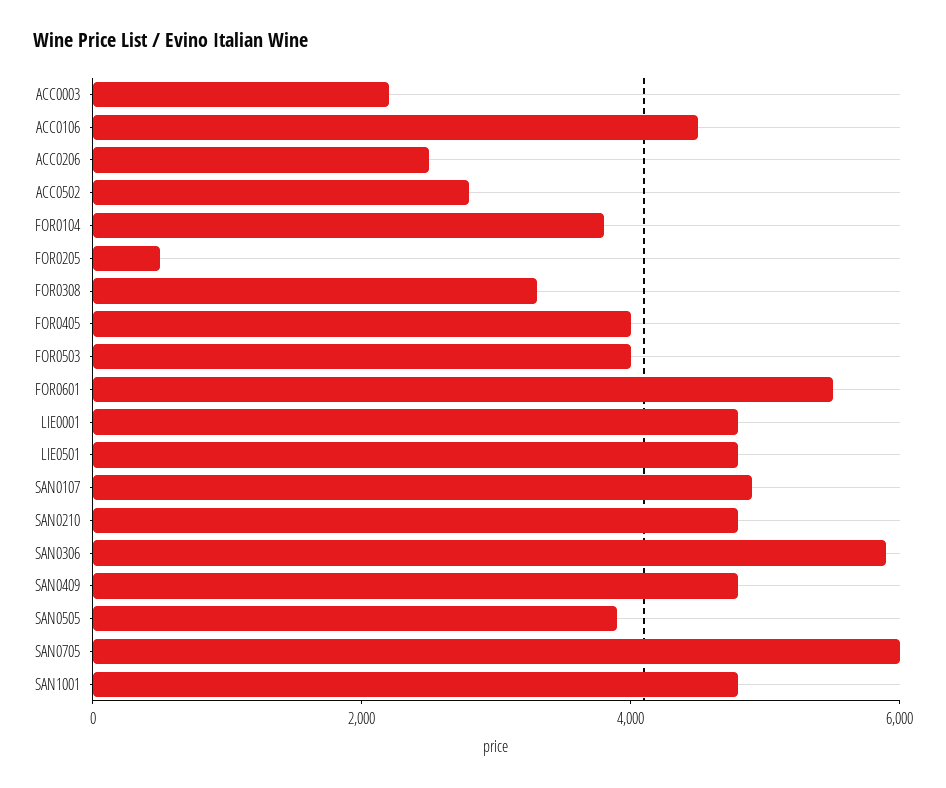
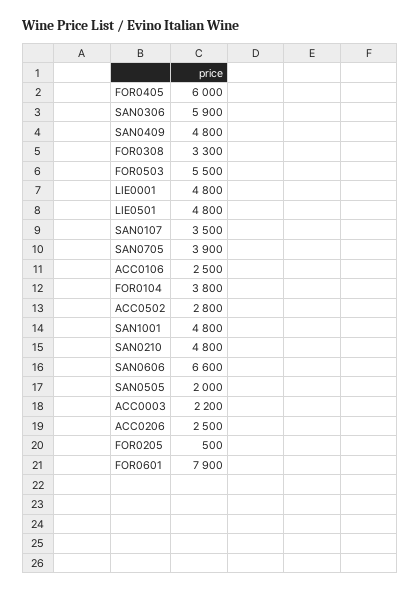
  {
    "ACC0003": 2200,
-   "ACC0106": 4500,
+   "ACC0106": 2500,
    "ACC0206": 2500,
    "ACC0502": 2800,
    "FOR0104": 3800,
    "FOR0205": 500,
    "FOR0308": 3300,
-   "FOR0405": 4000,
+   "FOR0405": 6000,
-   "FOR0503": 4000,
+   "FOR0503": 5500,
-   "FOR0601": 5500,
+   "FOR0601": 7900,
    "LIE0001": 4800,
    "LIE0501": 4800,
-   "SAN0107": 5000,
+   "SAN0107": 3500,
    "SAN0210": 4800,
    "SAN0306": 5900,
    "SAN0409": 4800,
-   "SAN0505": 4000,
+   "SAN0505": 2000,
-   "SAN0705": 6000,
+   "SAN0705": 3900,
-   "SAN1001": 4800
+   "SAN1001": 4800,
+   "SAN0606": 6600
  }

